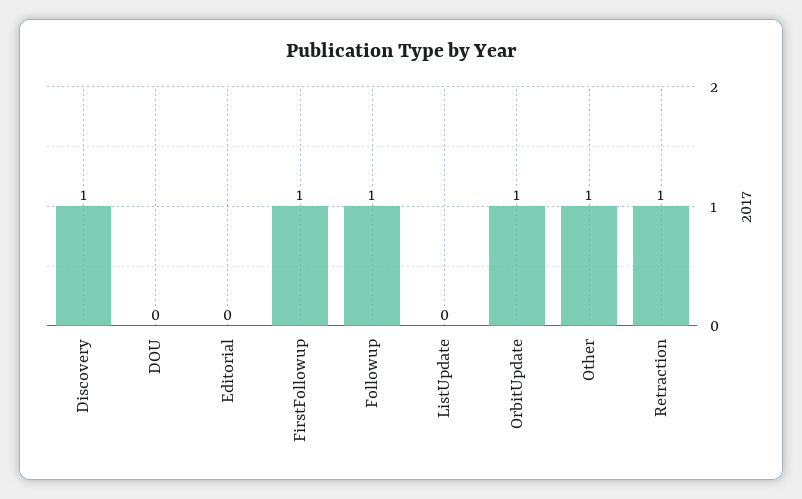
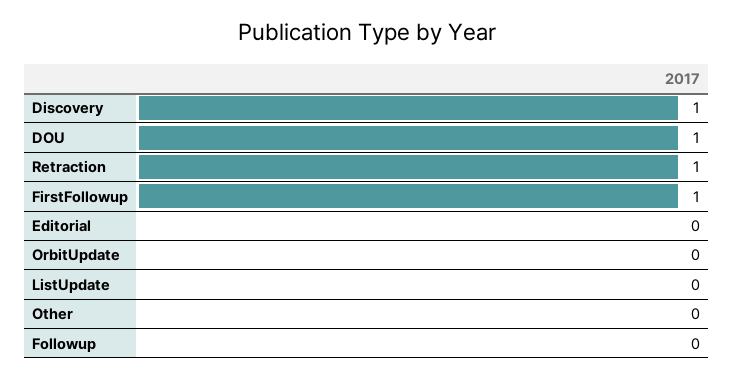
  {
    "Discovery": 1,
-   "DOU": 0,
+   "DOU": 1,
    "Editorial": 0,
    "FirstFollowup": 1,
-   "Followup": 1,
+   "Followup": 0,
    "ListUpdate": 0,
-   "OrbitUpdate": 1,
+   "OrbitUpdate": 0,
-   "Other": 1,
+   "Other": 0,
    "Retraction": 1
  }

